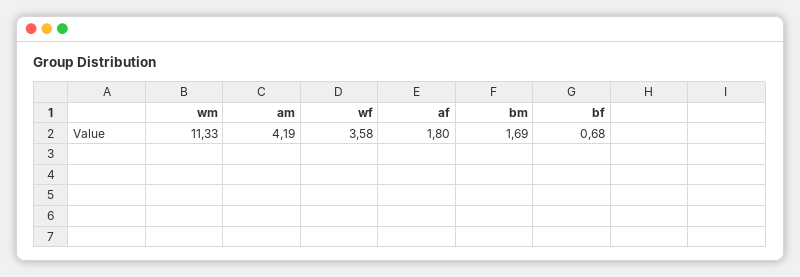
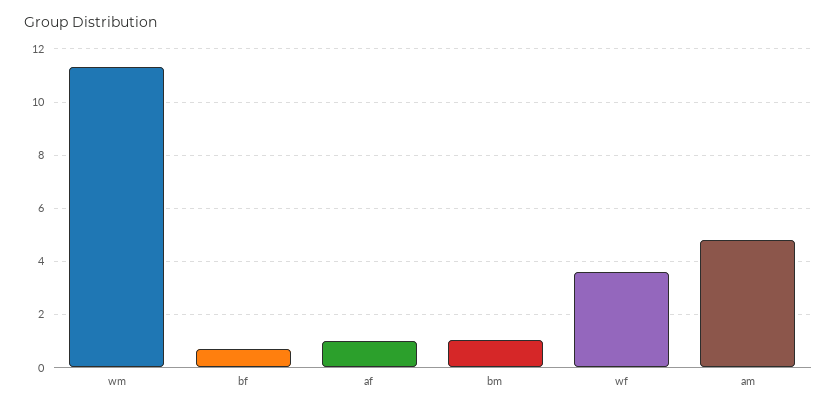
  {
    "wm": 11.33,
-   "am": 4.19,
+   "am": 4.75,
    "wf": 3.58,
-   "af": 1.8,
+   "af": 1,
-   "bm": 1.69,
+   "bm": 1,
    "bf": 0.68
  }

